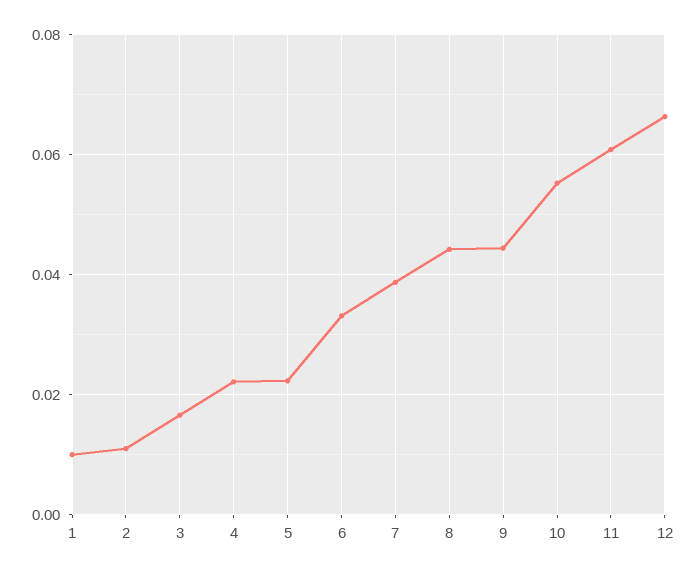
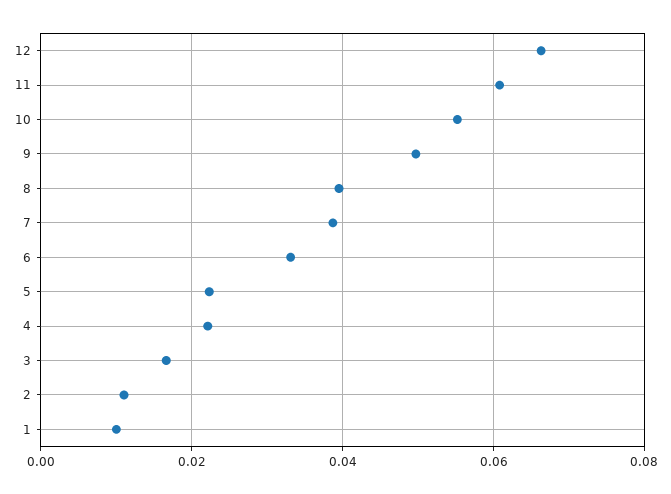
  {
    "1": 0.01,
    "2": 0.012,
    "3": 0.016,
    "4": 0.022,
    "5": 0.022,
    "6": 0.034,
    "7": 0.038,
-   "8": 0.044,
+   "8": 0.04,
-   "9": 0.044,
+   "9": 0.05,
    "10": 0.056,
    "11": 0.06,
    "12": 0.066
  }

